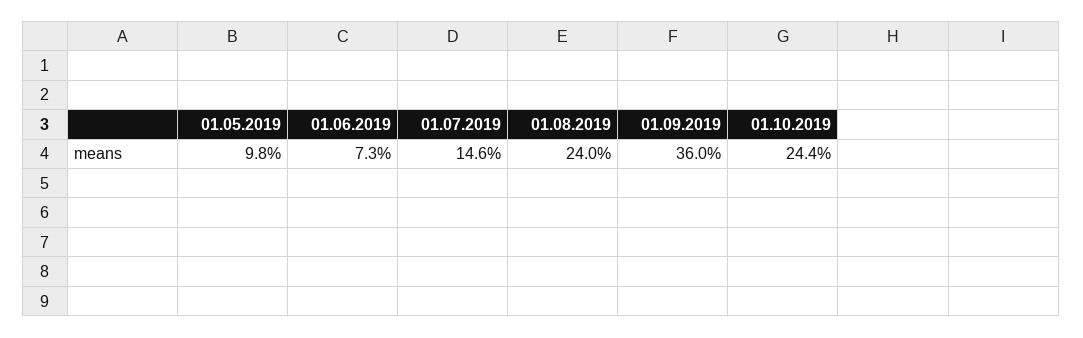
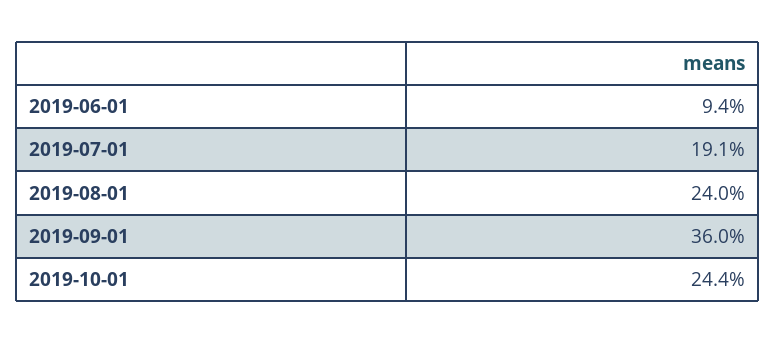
  {
-   "01.05.2019": 9.8,
-   "01.06.2019": 7.3,
+   "01.06.2019": 9.4,
-   "01.07.2019": 14.6,
+   "01.07.2019": 19.1,
    "01.08.2019": 24,
    "01.09.2019": 36,
    "01.10.2019": 24.4
  }

